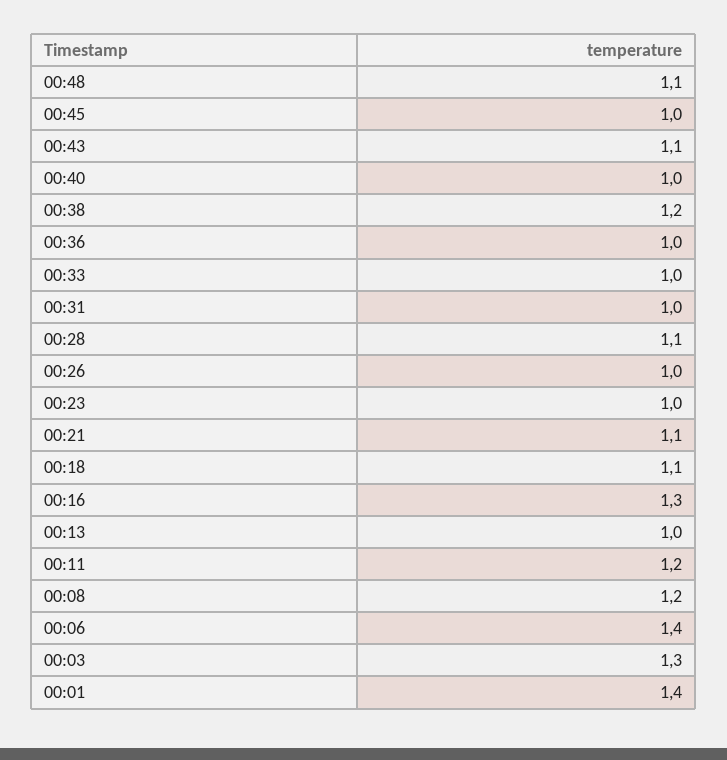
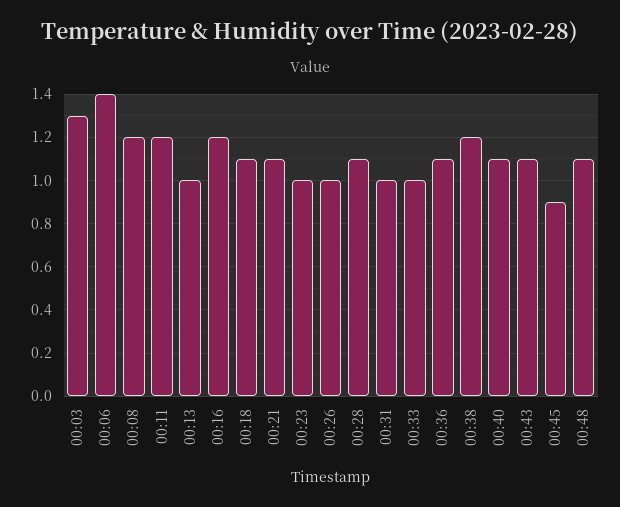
  {
    "00:48": 1.1,
-   "00:45": 1,
+   "00:45": 0.9,
    "00:43": 1.1,
-   "00:40": 1,
+   "00:40": 1.1,
    "00:38": 1.2,
-   "00:36": 1,
+   "00:36": 1.1,
    "00:33": 1,
    "00:31": 1,
    "00:28": 1.1,
    "00:26": 1,
    "00:23": 1,
    "00:21": 1.1,
    "00:18": 1.1,
-   "00:16": 1.3,
+   "00:16": 1.2,
    "00:13": 1,
    "00:11": 1.2,
    "00:08": 1.2,
    "00:06": 1.4,
-   "00:03": 1.3,
+   "00:03": 1.3
-   "00:01": 1.4
  }

